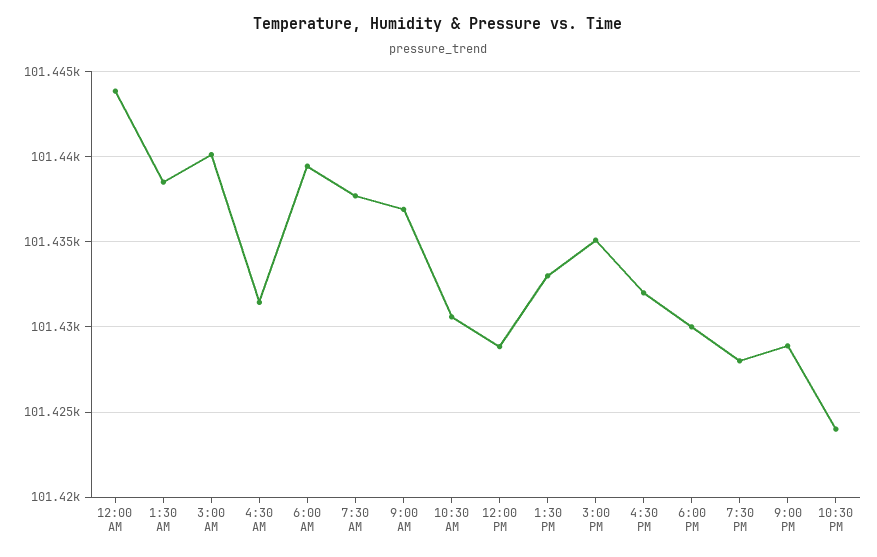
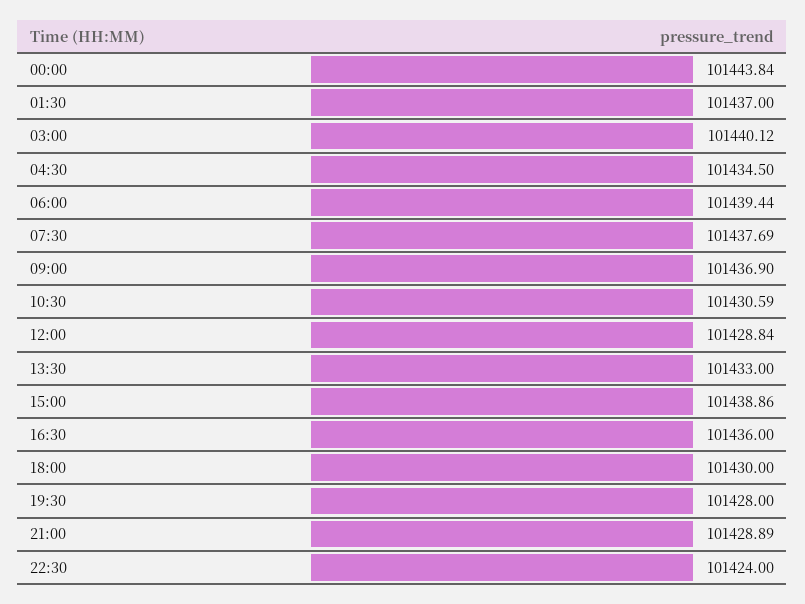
  {
    "12:00 AM": 101443.84,
-   "1:30 AM": 101438.5,
+   "1:30 AM": 101437,
    "3:00 AM": 101440.12,
-   "4:30 AM": 101431.5,
+   "4:30 AM": 101434.5,
    "6:00 AM": 101439.44,
    "7:30 AM": 101437.69,
    "9:00 AM": 101436.9,
    "10:30 AM": 101430.59,
    "12:00 PM": 101428.84,
    "1:30 PM": 101433,
-   "3:00 PM": 101435,
+   "3:00 PM": 101438.86,
-   "4:30 PM": 101432,
+   "4:30 PM": 101436,
    "6:00 PM": 101430,
    "7:30 PM": 101428,
    "9:00 PM": 101428.89,
    "10:30 PM": 101424
  }

